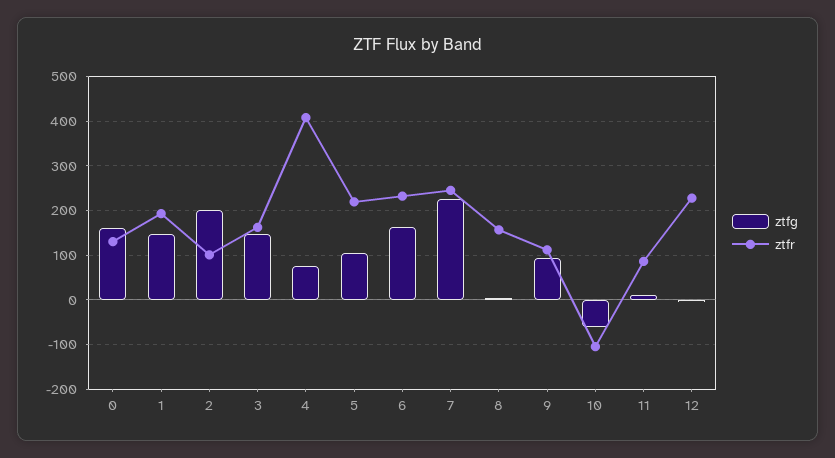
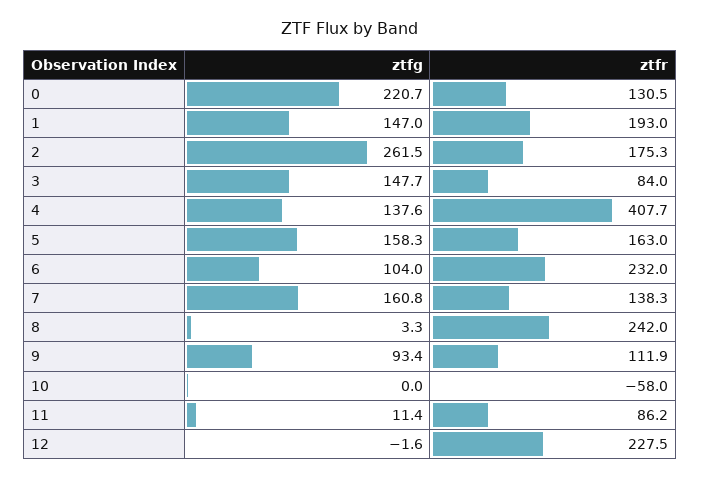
  {
    "ztfg": {
-     "0": 160,
+     "0": 220.7,
      "1": 147,
-     "2": 200,
+     "2": 261.5,
      "3": 147.7,
-     "4": 80,
+     "4": 137.6,
-     "5": 100,
+     "5": 158.3,
-     "6": 160,
+     "6": 104,
-     "7": 220,
+     "7": 160.8,
      "8": 3.3,
      "9": 93.4,
-     "10": -60,
+     "10": 0,
      "11": 11.4,
      "12": -1.6
    },
    "ztfr": {
      "0": 130.5,
      "1": 193,
-     "2": 100,
+     "2": 175.3,
-     "3": 160,
+     "3": 84,
      "4": 407.7,
-     "5": 220,
+     "5": 163,
      "6": 232,
-     "7": 240,
+     "7": 138.3,
-     "8": 160,
+     "8": 242,
      "9": 111.9,
-     "10": -100,
+     "10": -58,
      "11": 86.2,
      "12": 227.5
    }
  }

